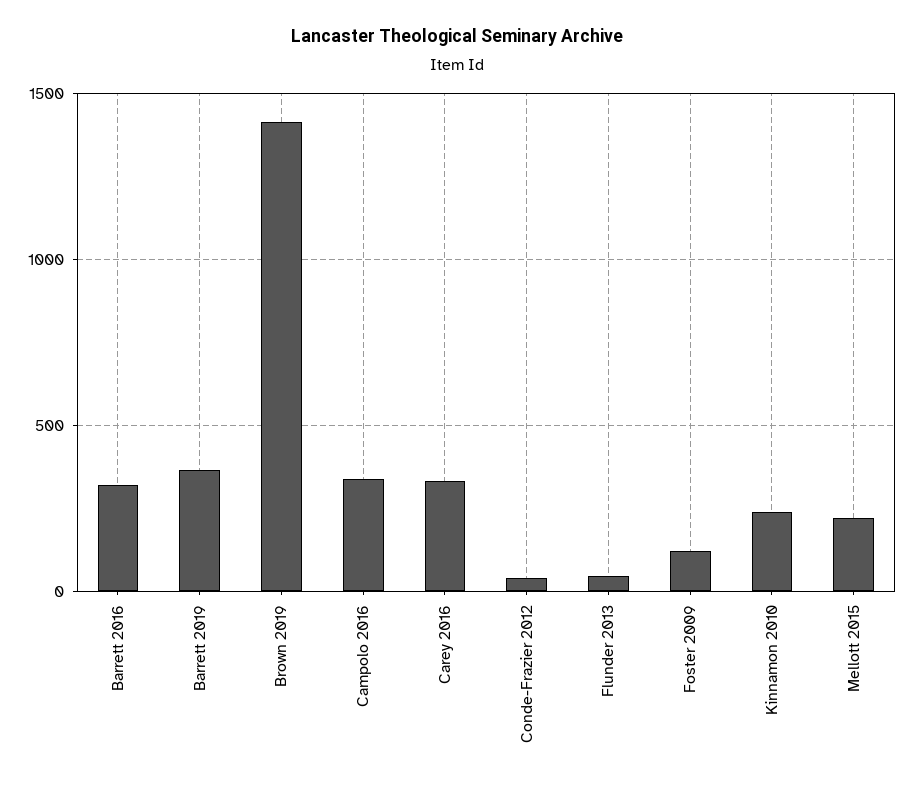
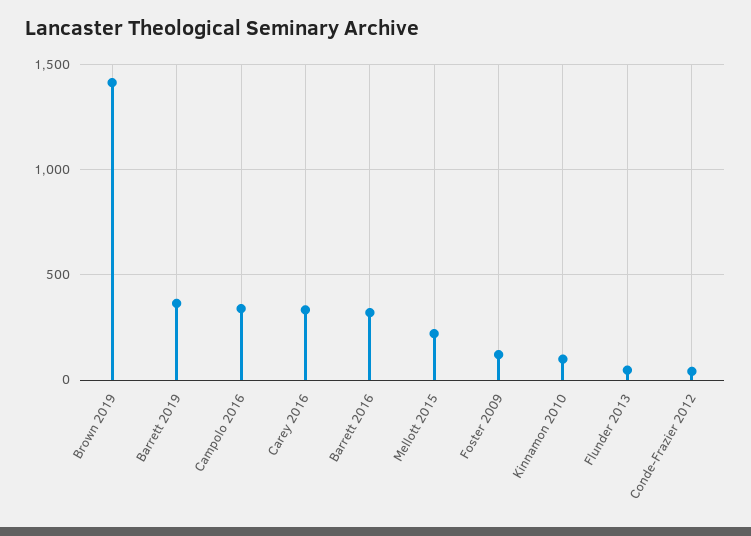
  {
    "Barrett 2016": 300,
    "Barrett 2019": 350,
    "Brown 2019": 1400,
    "Campolo 2016": 350,
    "Carey 2016": 350,
    "Conde-Frazier 2012": 50,
    "Flunder 2013": 50,
    "Foster 2009": 100,
-   "Kinnamon 2010": 250,
+   "Kinnamon 2010": 100,
    "Mellott 2015": 200
  }

